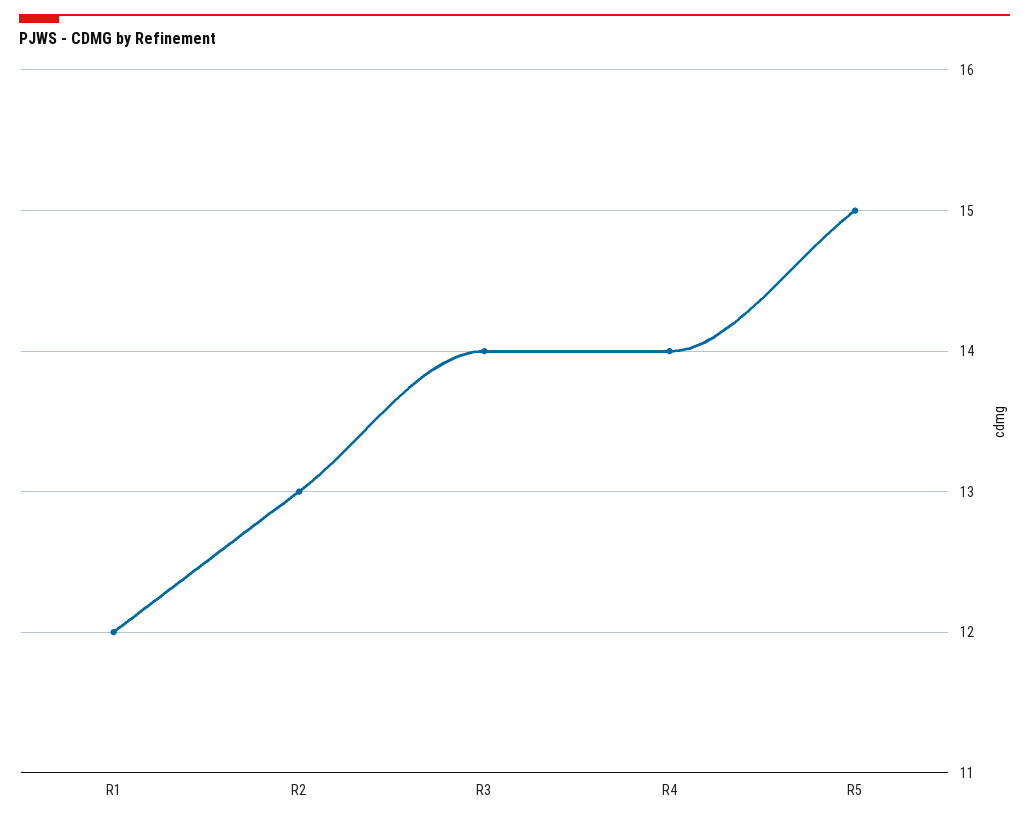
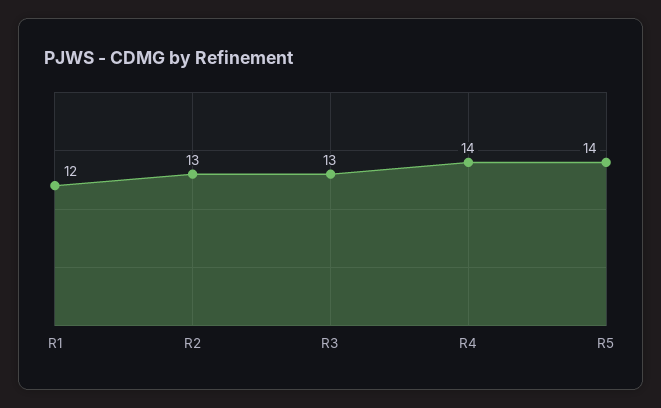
  {
    "R1": 12,
    "R2": 13,
-   "R3": 14,
+   "R3": 13,
    "R4": 14,
-   "R5": 15
+   "R5": 14
  }

